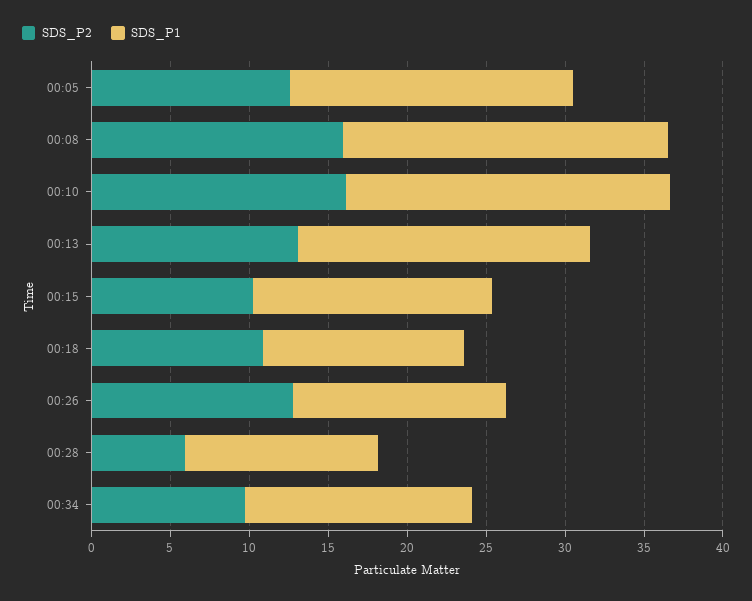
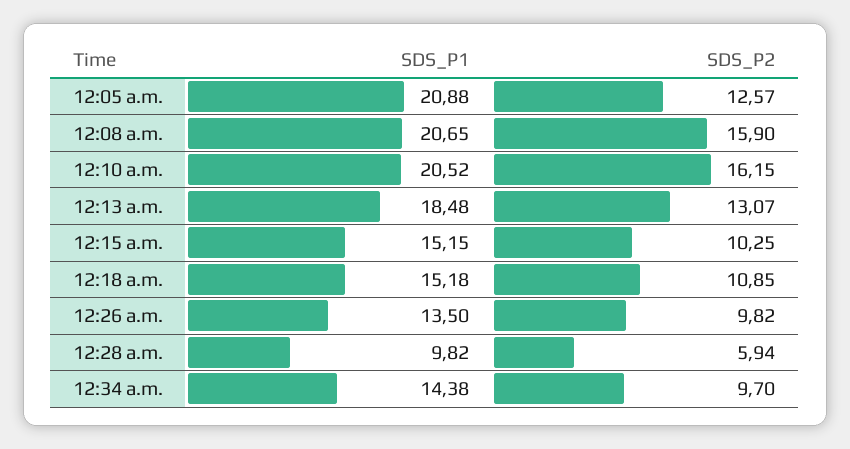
  {
    "SDS_P2": {
      "00:05": 12.57,
      "00:08": 15.9,
      "00:10": 16.15,
      "00:13": 13.07,
      "00:15": 10.25,
      "00:18": 10.85,
-     "00:26": 13,
+     "00:26": 9.82,
      "00:28": 5.94,
      "00:34": 9.7
    },
    "SDS_P1": {
-     "00:05": 18,
+     "00:05": 20.88,
      "00:08": 20.65,
      "00:10": 20.52,
      "00:13": 18.48,
      "00:15": 15.15,
-     "00:18": 13,
+     "00:18": 15.18,
      "00:26": 13.5,
-     "00:28": 12,
+     "00:28": 9.82,
      "00:34": 14.38
    }
  }

